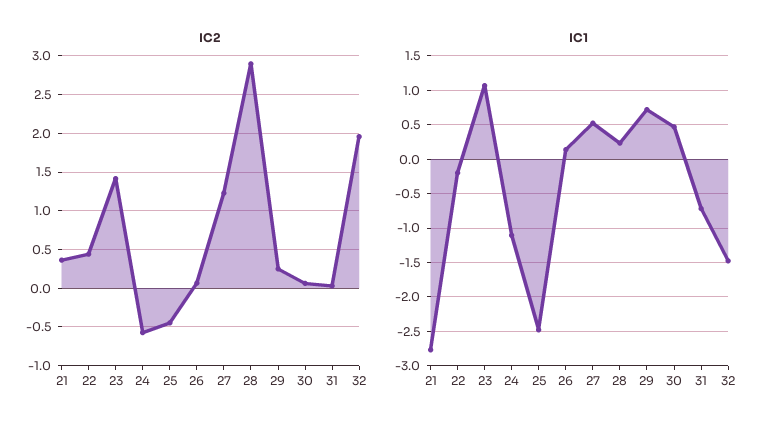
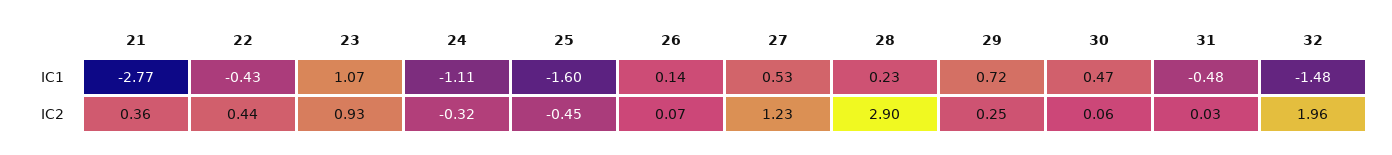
  {
    "IC2": {
      "21": 0.36,
      "22": 0.44,
-     "23": 1.4,
+     "23": 0.93,
-     "24": -0.6,
+     "24": -0.32,
      "25": -0.45,
      "26": 0.07,
      "27": 1.23,
      "28": 2.9,
      "29": 0.25,
      "30": 0.06,
      "31": 0.03,
      "32": 1.96
    },
    "IC1": {
      "21": -2.77,
-     "22": -0.2,
+     "22": -0.43,
      "23": 1.07,
      "24": -1.11,
-     "25": -2.5,
+     "25": -1.6,
      "26": 0.14,
      "27": 0.53,
      "28": 0.23,
      "29": 0.72,
      "30": 0.47,
-     "31": -0.7,
+     "31": -0.48,
      "32": -1.48
    }
  }

